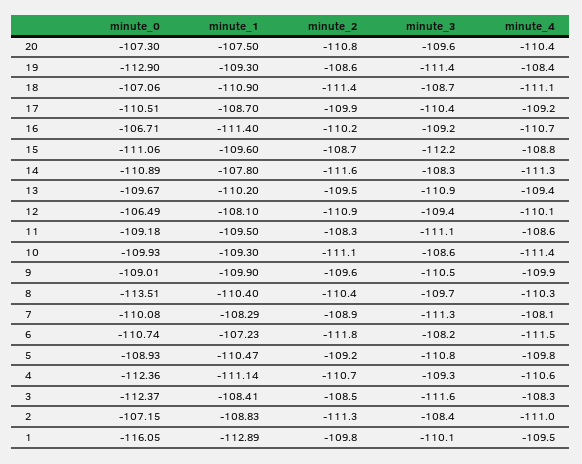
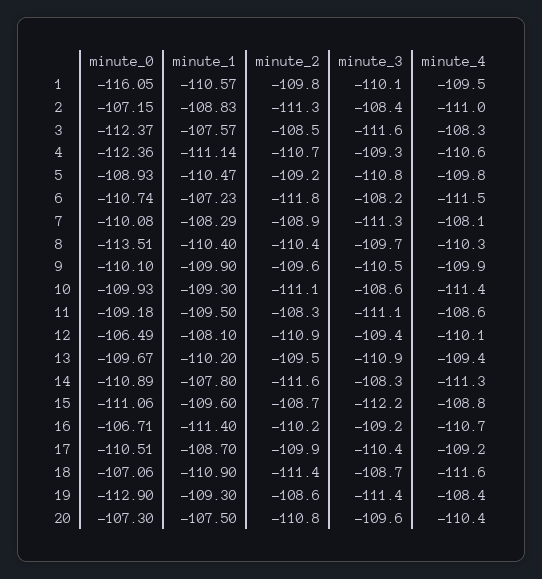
  {
    "minute_0": {
      "20": -107.3,
      "19": -112.9,
      "18": -107.06,
      "17": -110.51,
      "16": -106.71,
      "15": -111.06,
      "14": -110.89,
      "13": -109.67,
      "12": -106.49,
      "11": -109.18,
      "10": -109.93,
-     "9": -109.01,
+     "9": -110.1,
      "8": -113.51,
      "7": -110.08,
      "6": -110.74,
      "5": -108.93,
      "4": -112.36,
      "3": -112.37,
      "2": -107.15,
      "1": -116.05
    },
    "minute_1": {
      "20": -107.5,
      "19": -109.3,
      "18": -110.9,
      "17": -108.7,
      "16": -111.4,
      "15": -109.6,
      "14": -107.8,
      "13": -110.2,
      "12": -108.1,
      "11": -109.5,
      "10": -109.3,
      "9": -109.9,
      "8": -110.4,
      "7": -108.29,
      "6": -107.23,
      "5": -110.47,
      "4": -111.14,
-     "3": -108.41,
+     "3": -107.57,
      "2": -108.83,
-     "1": -112.89
+     "1": -110.57
    },
    "minute_2": {
      "20": -110.8,
      "19": -108.6,
      "18": -111.4,
      "17": -109.9,
      "16": -110.2,
      "15": -108.7,
      "14": -111.6,
      "13": -109.5,
      "12": -110.9,
      "11": -108.3,
      "10": -111.1,
      "9": -109.6,
      "8": -110.4,
      "7": -108.9,
      "6": -111.8,
      "5": -109.2,
      "4": -110.7,
      "3": -108.5,
      "2": -111.3,
      "1": -109.8
    },
    "minute_3": {
      "20": -109.6,
      "19": -111.4,
      "18": -108.7,
      "17": -110.4,
      "16": -109.2,
      "15": -112.2,
      "14": -108.3,
      "13": -110.9,
      "12": -109.4,
      "11": -111.1,
      "10": -108.6,
      "9": -110.5,
      "8": -109.7,
      "7": -111.3,
      "6": -108.2,
      "5": -110.8,
      "4": -109.3,
      "3": -111.6,
      "2": -108.4,
      "1": -110.1
    },
    "minute_4": {
      "20": -110.4,
      "19": -108.4,
-     "18": -111.1,
+     "18": -111.6,
      "17": -109.2,
      "16": -110.7,
      "15": -108.8,
      "14": -111.3,
      "13": -109.4,
      "12": -110.1,
      "11": -108.6,
      "10": -111.4,
      "9": -109.9,
      "8": -110.3,
      "7": -108.1,
      "6": -111.5,
      "5": -109.8,
      "4": -110.6,
      "3": -108.3,
      "2": -111,
      "1": -109.5
    }
  }

